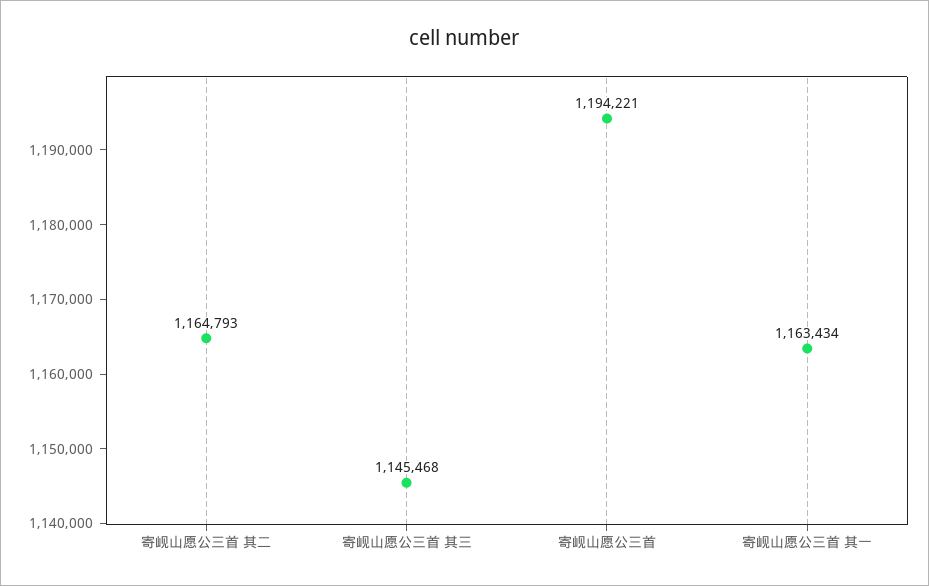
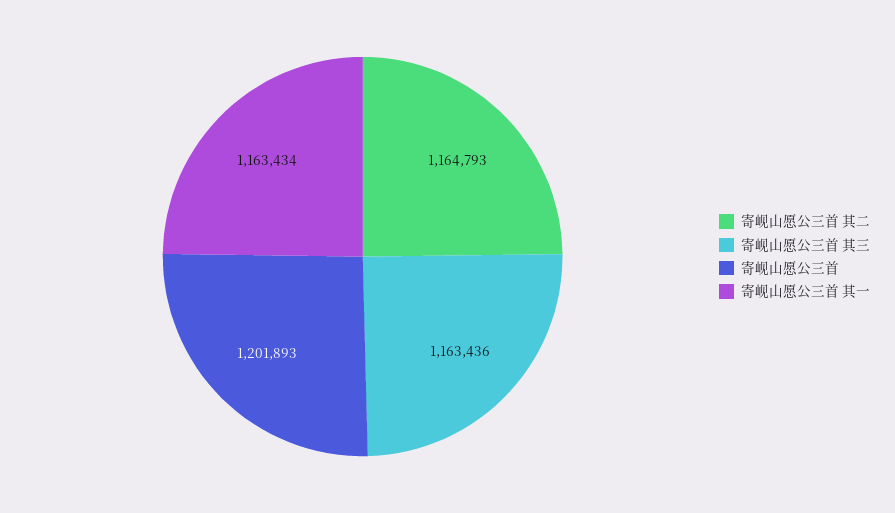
  {
    "寄岘山愿公三首 其二": 1164793,
-   "寄岘山愿公三首 其三": 1145468,
+   "寄岘山愿公三首 其三": 1163436,
-   "寄岘山愿公三首": 1194221,
+   "寄岘山愿公三首": 1201893,
    "寄岘山愿公三首 其一": 1163434
  }

